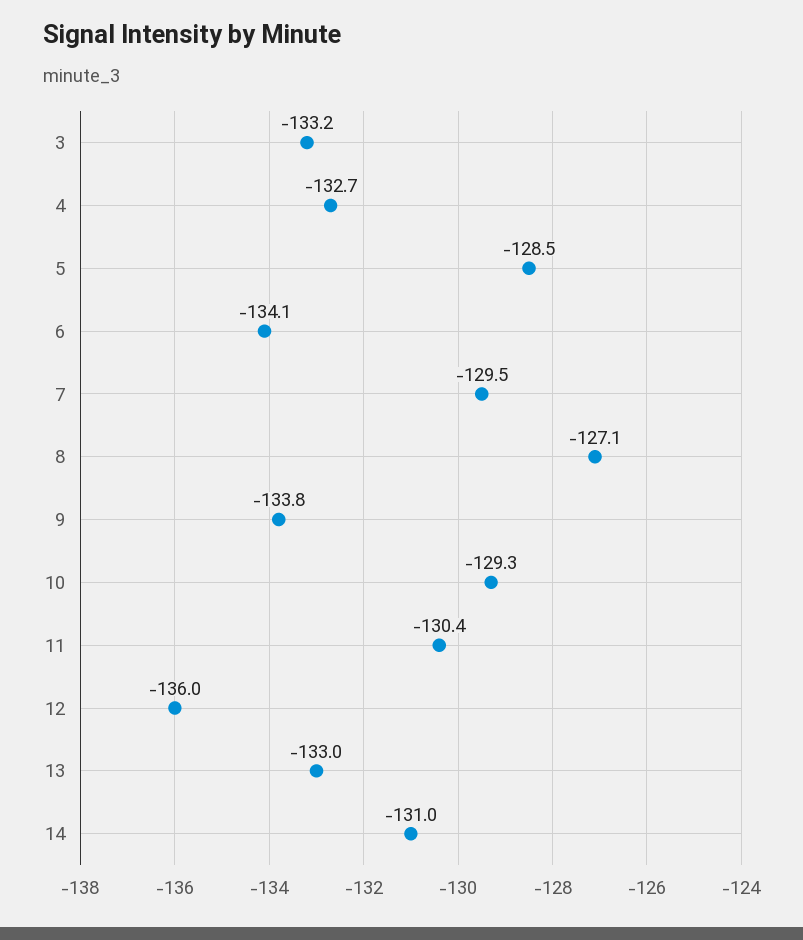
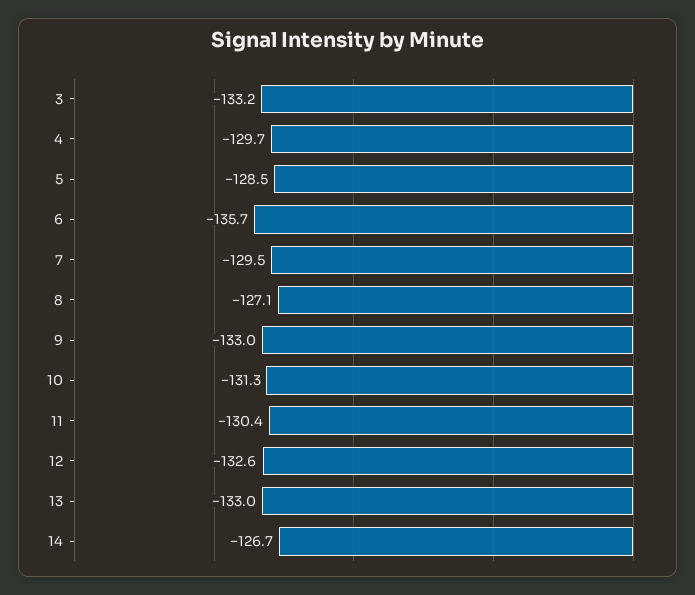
  {
    "3": -133.2,
-   "4": -132.7,
+   "4": -129.7,
    "5": -128.5,
-   "6": -134.1,
+   "6": -135.7,
    "7": -129.5,
    "8": -127.1,
-   "9": -133.8,
+   "9": -133,
-   "10": -129.3,
+   "10": -131.3,
    "11": -130.4,
-   "12": -136,
+   "12": -132.6,
    "13": -133,
-   "14": -131
+   "14": -126.7
  }

